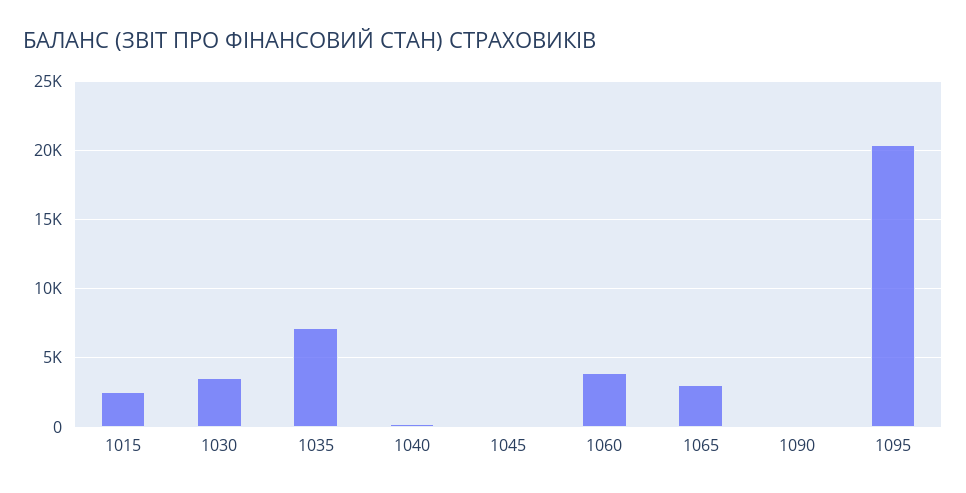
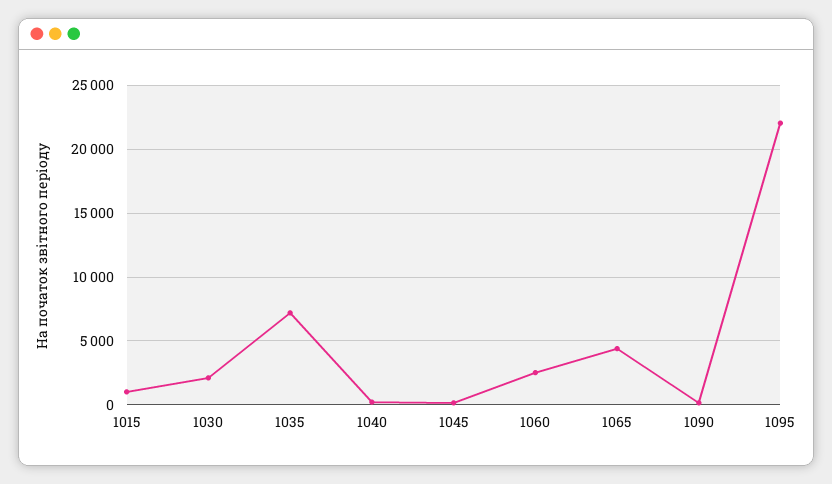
  {
-   "1015": 2500,
+   "1015": 1000,
-   "1030": 3500,
+   "1030": 2000,
    "1035": 7000,
    "1040": 0,
    "1045": 0,
-   "1060": 4000,
+   "1060": 2500,
-   "1065": 3000,
+   "1065": 4500,
    "1090": 0,
-   "1095": 20500
+   "1095": 22000
  }

